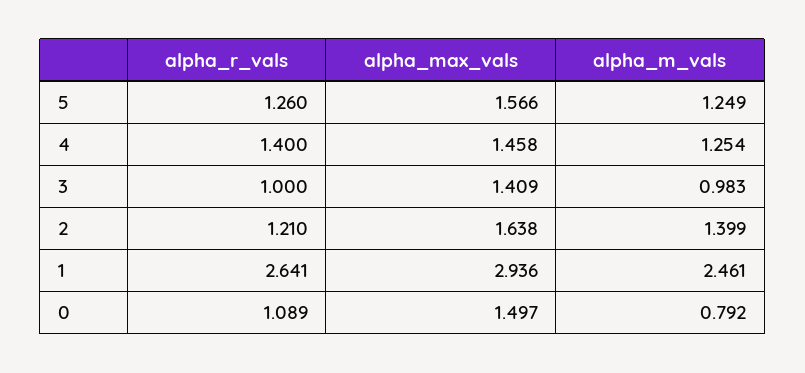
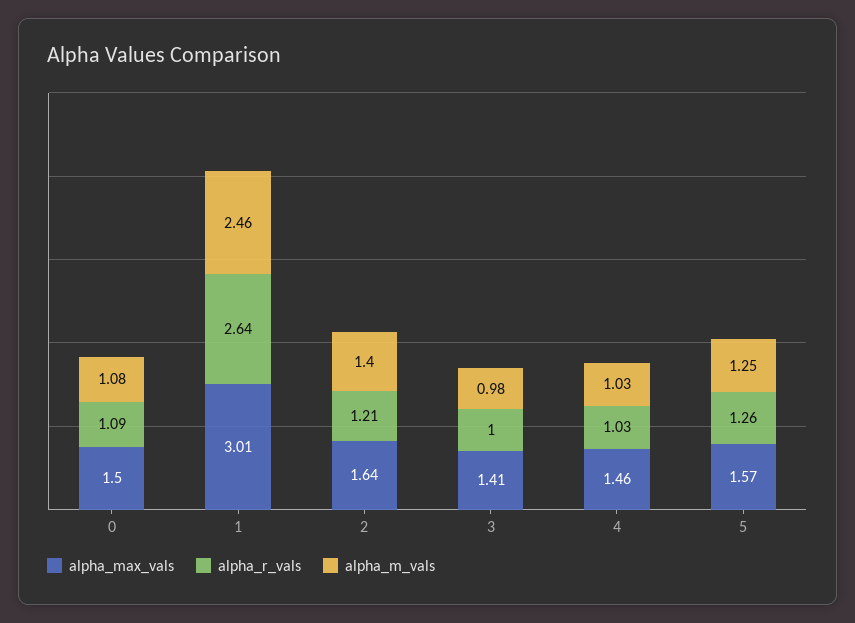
  {
    "alpha_r_vals": {
      "5": 1.26,
-     "4": 1.4,
+     "4": 1.03,
      "3": 1,
      "2": 1.21,
      "1": 2.641,
      "0": 1.089
    },
    "alpha_max_vals": {
      "5": 1.566,
      "4": 1.458,
      "3": 1.409,
      "2": 1.638,
-     "1": 2.936,
+     "1": 3.01,
      "0": 1.497
    },
    "alpha_m_vals": {
      "5": 1.249,
-     "4": 1.254,
+     "4": 1.03,
      "3": 0.983,
      "2": 1.399,
      "1": 2.461,
-     "0": 0.792
+     "0": 1.08
    }
  }

